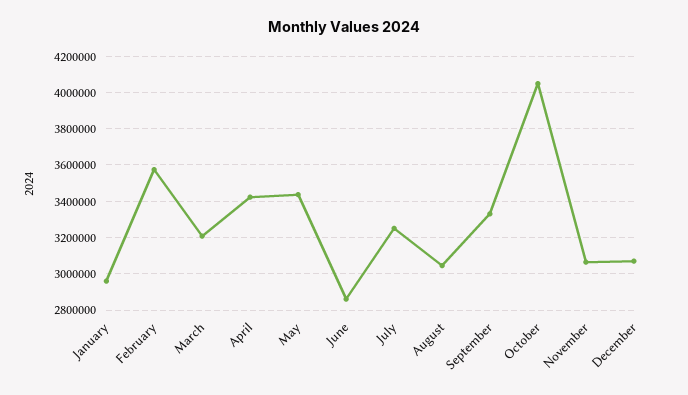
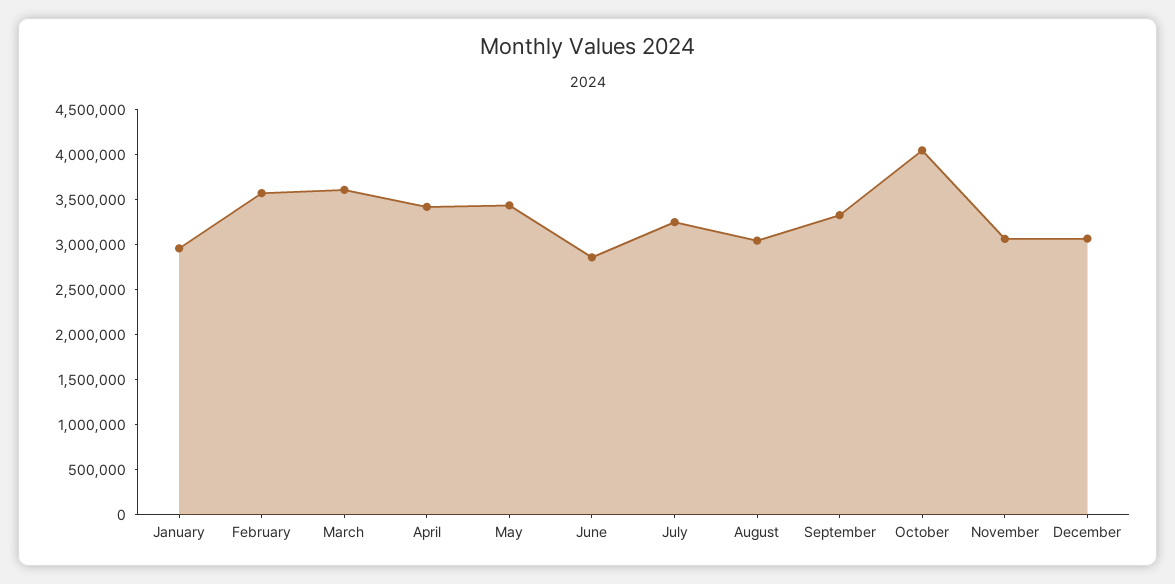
  {
    "January": 2950000,
    "February": 3550000,
-   "March": 3200000,
+   "March": 3600000,
    "April": 3400000,
    "May": 3450000,
    "June": 2850000,
    "July": 3250000,
    "August": 3050000,
    "September": 3350000,
    "October": 4050000,
    "November": 3050000,
    "December": 3050000
  }

